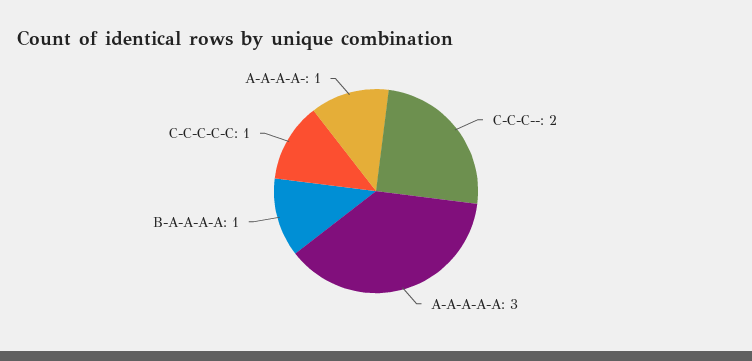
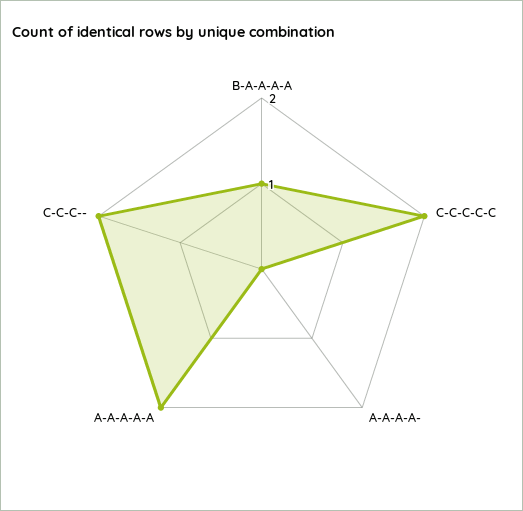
  {
    "C-C-C--": 2,
-   "A-A-A-A-A": 3,
+   "A-A-A-A-A": 2,
    "B-A-A-A-A": 1,
-   "C-C-C-C-C": 1,
+   "C-C-C-C-C": 2,
-   "A-A-A-A-": 1
+   "A-A-A-A-": 0
  }

